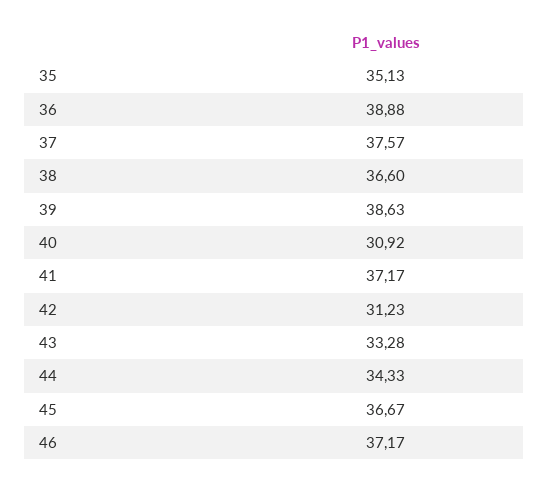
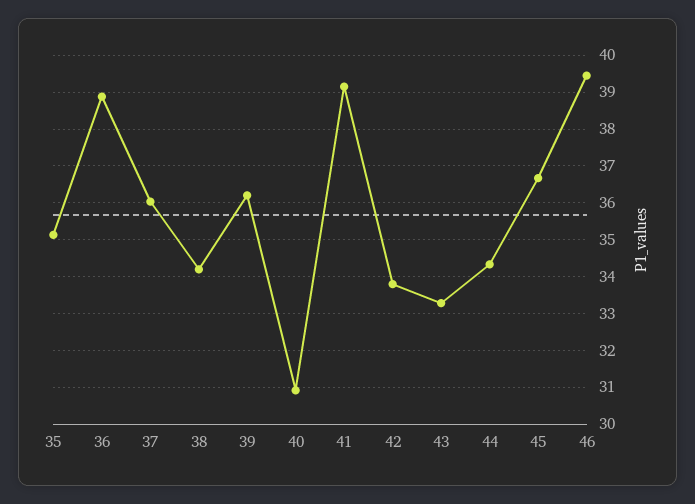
  {
    "35": 35.13,
    "36": 38.88,
-   "37": 37.57,
+   "37": 36,
-   "38": 36.6,
+   "38": 34.2,
-   "39": 38.63,
+   "39": 36.2,
    "40": 30.92,
-   "41": 37.17,
+   "41": 39.2,
-   "42": 31.23,
+   "42": 33.8,
    "43": 33.28,
    "44": 34.33,
    "45": 36.67,
-   "46": 37.17
+   "46": 39.4
  }

